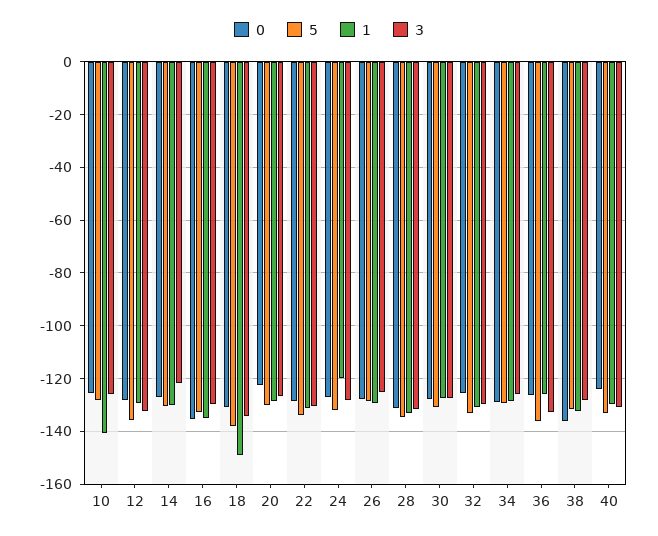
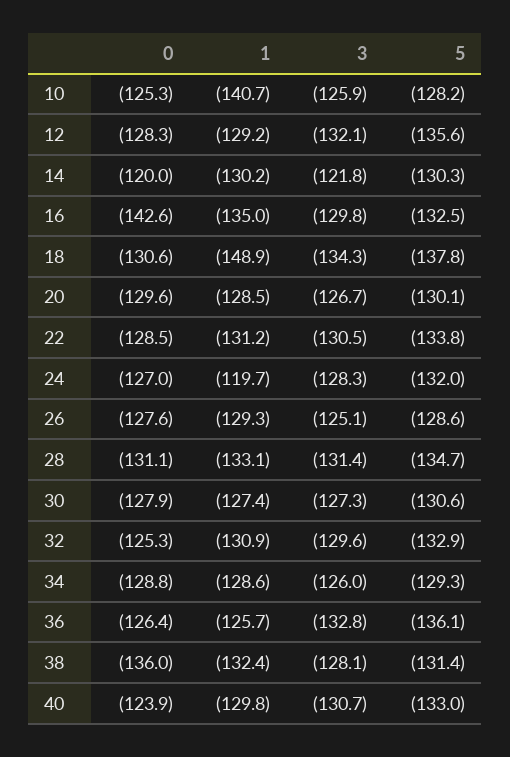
  {
    "0": {
      "10": -125.3,
      "12": -128.3,
-     "14": -127.5,
+     "14": -120,
-     "16": -135,
+     "16": -142.6,
      "18": -130.6,
-     "20": -122.5,
+     "20": -129.6,
      "22": -128.5,
      "24": -127,
      "26": -127.6,
      "28": -131.1,
      "30": -127.9,
      "32": -125.3,
      "34": -128.8,
      "36": -126.4,
      "38": -136,
      "40": -123.9
    },
    "5": {
      "10": -128.2,
      "12": -135.6,
      "14": -130.3,
      "16": -132.5,
      "18": -137.8,
      "20": -130.1,
      "22": -133.8,
      "24": -132,
      "26": -128.6,
      "28": -134.7,
      "30": -130.6,
      "32": -132.9,
      "34": -129.3,
      "36": -136.1,
      "38": -131.4,
      "40": -133
    },
    "1": {
      "10": -140.7,
      "12": -129.2,
      "14": -130.2,
      "16": -135,
      "18": -148.9,
      "20": -128.5,
      "22": -131.2,
      "24": -119.7,
      "26": -129.3,
      "28": -133.1,
      "30": -127.4,
      "32": -130.9,
      "34": -128.6,
      "36": -125.7,
      "38": -132.4,
      "40": -129.8
    },
    "3": {
      "10": -125.9,
      "12": -132.1,
      "14": -121.8,
      "16": -129.8,
      "18": -134.3,
      "20": -126.7,
      "22": -130.5,
      "24": -128.3,
      "26": -125.1,
      "28": -131.4,
      "30": -127.3,
      "32": -129.6,
      "34": -126,
      "36": -132.8,
      "38": -128.1,
      "40": -130.7
    }
  }

